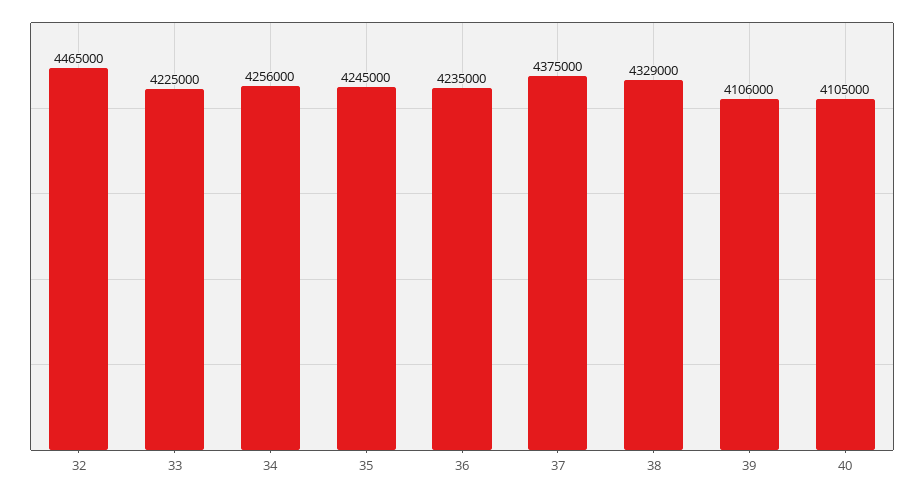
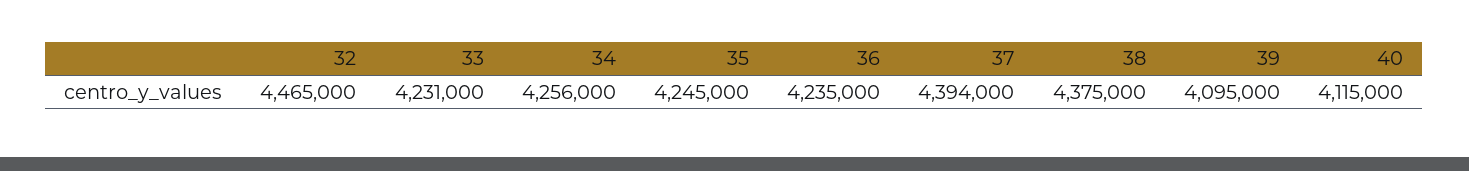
  {
    "32": 4465000,
-   "33": 4225000,
+   "33": 4231000,
    "34": 4256000,
    "35": 4245000,
    "36": 4235000,
-   "37": 4375000,
+   "37": 4394000,
-   "38": 4329000,
+   "38": 4375000,
-   "39": 4106000,
+   "39": 4095000,
-   "40": 4105000
+   "40": 4115000
  }

